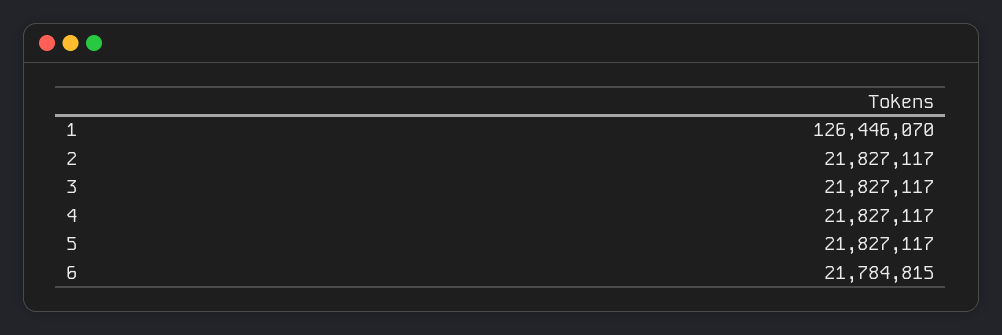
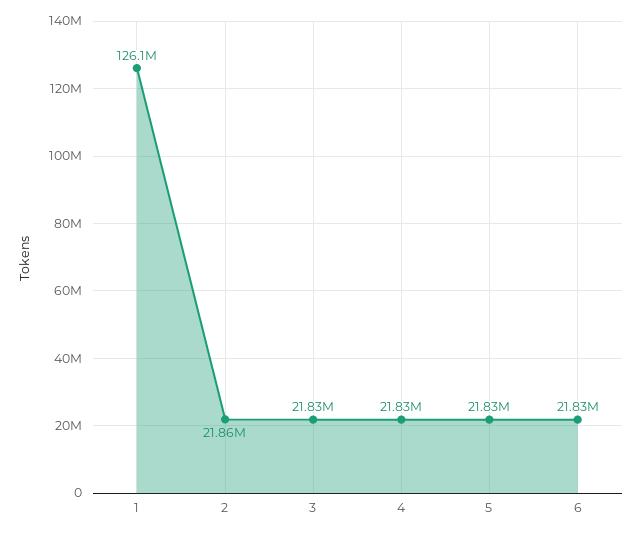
  {
-   "1": 126446070,
+   "1": 126100000,
-   "2": 21827117,
+   "2": 21860000,
    "3": 21827117,
    "4": 21827117,
    "5": 21827117,
-   "6": 21784815
+   "6": 21830000
  }

